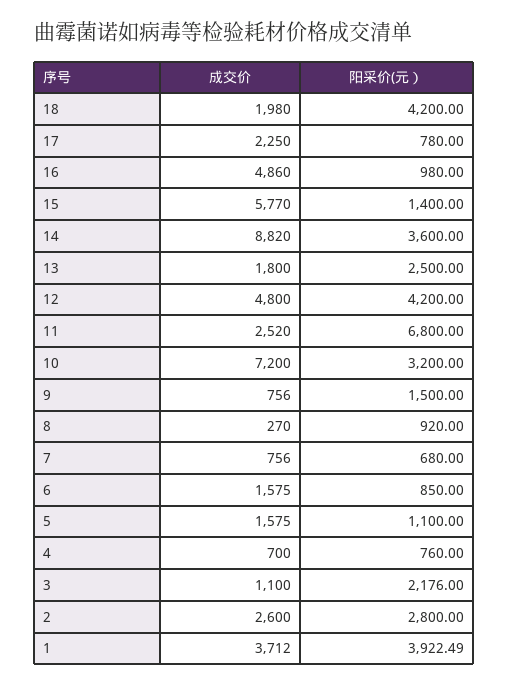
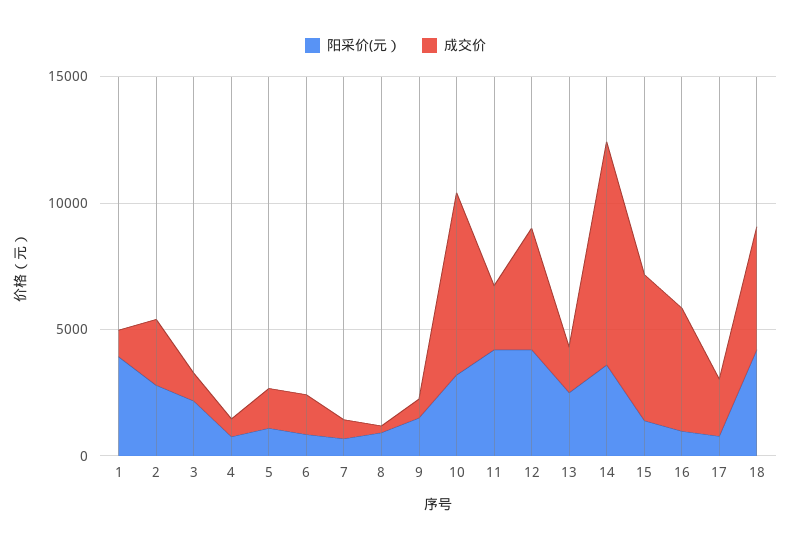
  {
    "成交价": {
-     "18": 1980,
+     "18": 5000,
      "17": 2250,
      "16": 4860,
      "15": 5770,
      "14": 8820,
      "13": 1800,
      "12": 4800,
      "11": 2520,
      "10": 7200,
      "9": 756,
      "8": 270,
      "7": 756,
      "6": 1575,
      "5": 1575,
      "4": 700,
      "3": 1100,
      "2": 2600,
-     "1": 3712
+     "1": 1000
    },
    "阳采价(元）": {
      "18": 4200,
      "17": 780,
      "16": 980,
      "15": 1400,
      "14": 3600,
      "13": 2500,
      "12": 4200,
-     "11": 6800,
+     "11": 4000,
      "10": 3200,
      "9": 1500,
      "8": 920,
      "7": 680,
      "6": 850,
      "5": 1100,
      "4": 760,
      "3": 2176,
      "2": 2800,
      "1": 3922.49
    }
  }

